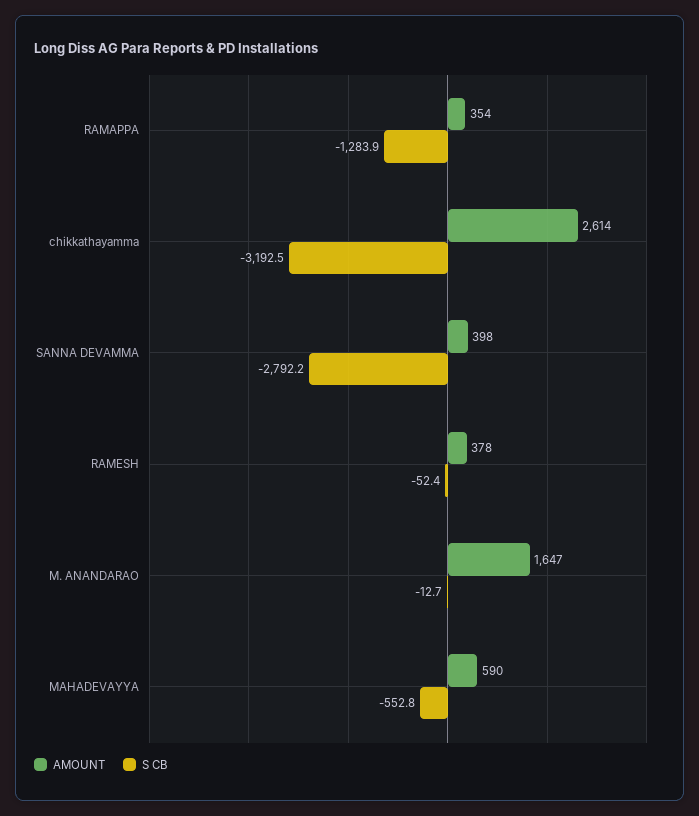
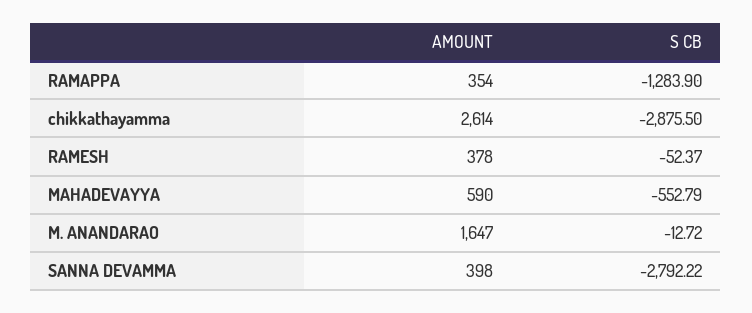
  {
    "AMOUNT": {
      "RAMAPPA": 354,
      "chikkathayamma": 2614,
      "SANNA DEVAMMA": 398,
      "RAMESH": 378,
      "M. ANANDARAO": 1647,
      "MAHADEVAYYA": 590
    },
    "S CB": {
      "RAMAPPA": -1283.9,
-     "chikkathayamma": -3192.5,
+     "chikkathayamma": -2875.5,
      "SANNA DEVAMMA": -2792.22,
      "RAMESH": -52.37,
      "M. ANANDARAO": -12.72,
      "MAHADEVAYYA": -552.79
    }
  }

